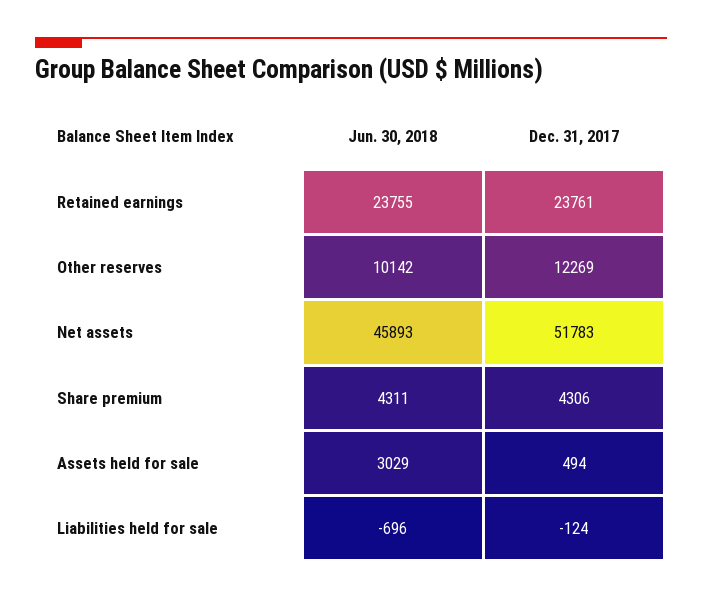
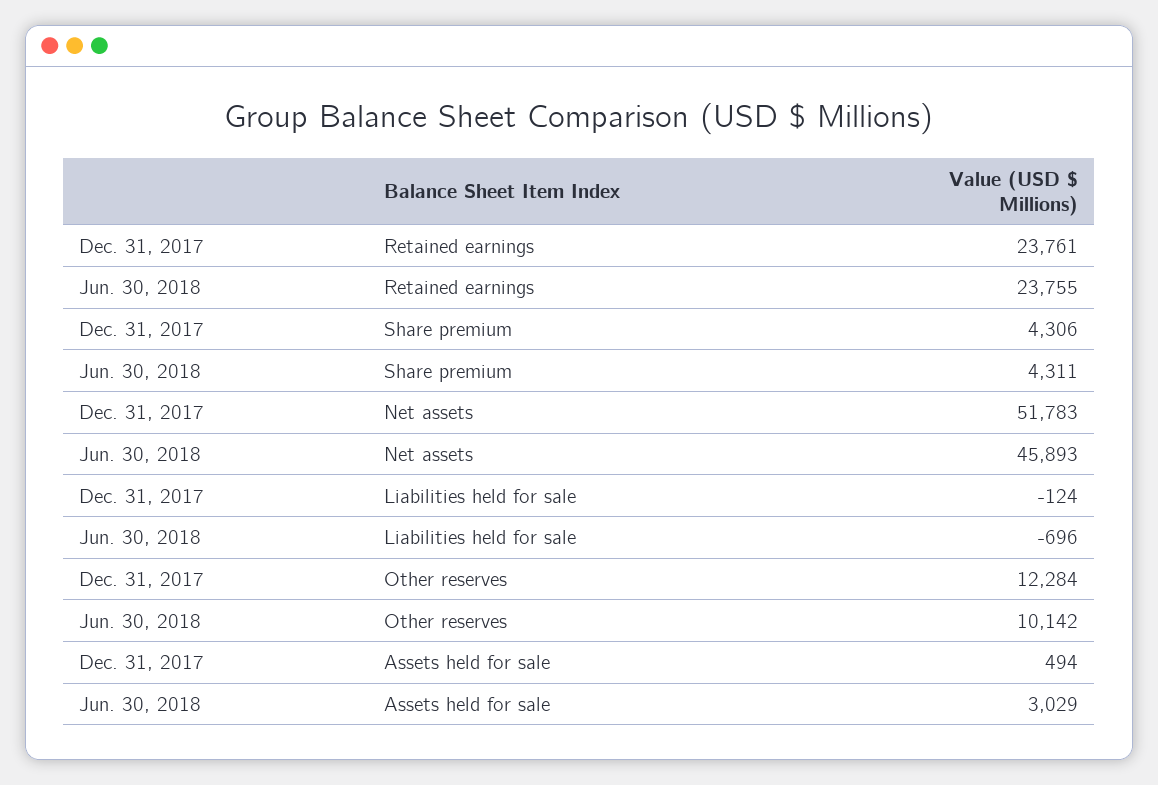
  {
    "Jun. 30, 2018": {
      "Retained earnings": 23755,
      "Other reserves": 10142,
      "Net assets": 45893,
      "Share premium": 4311,
      "Assets held for sale": 3029,
      "Liabilities held for sale": -696
    },
    "Dec. 31, 2017": {
      "Retained earnings": 23761,
-     "Other reserves": 12269,
+     "Other reserves": 12284,
      "Net assets": 51783,
      "Share premium": 4306,
      "Assets held for sale": 494,
      "Liabilities held for sale": -124
    }
  }

